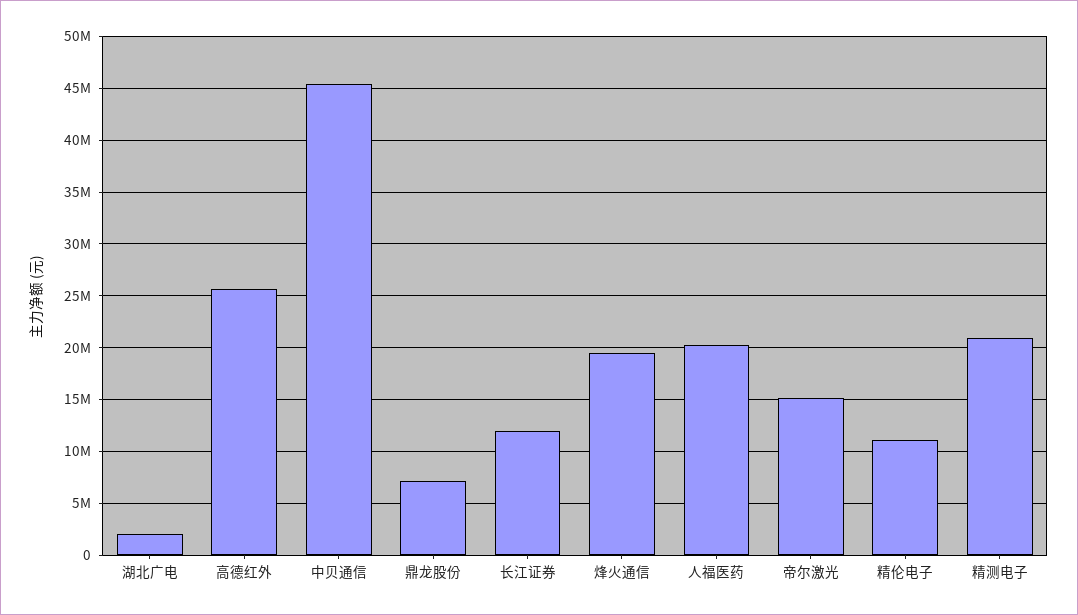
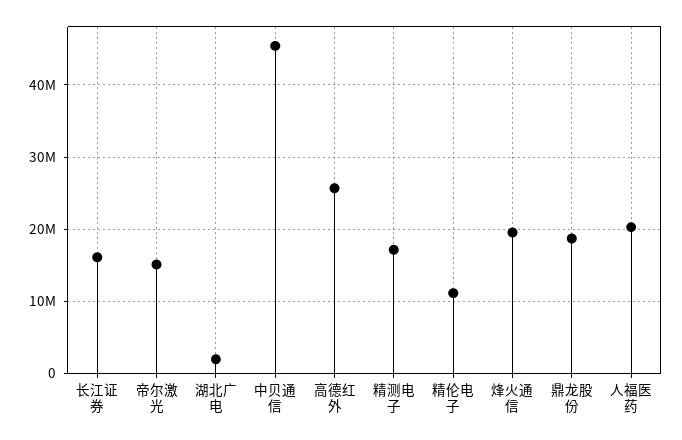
  {
    "湖北广电": 2000000,
    "高德红外": 26000000,
    "中贝通信": 45000000,
-   "鼎龙股份": 7000000,
+   "鼎龙股份": 19000000,
-   "长江证券": 12000000,
+   "长江证券": 16000000,
    "烽火通信": 20000000,
    "人福医药": 20000000,
    "帝尔激光": 15000000,
    "精伦电子": 11000000,
-   "精测电子": 21000000
+   "精测电子": 17000000
  }

